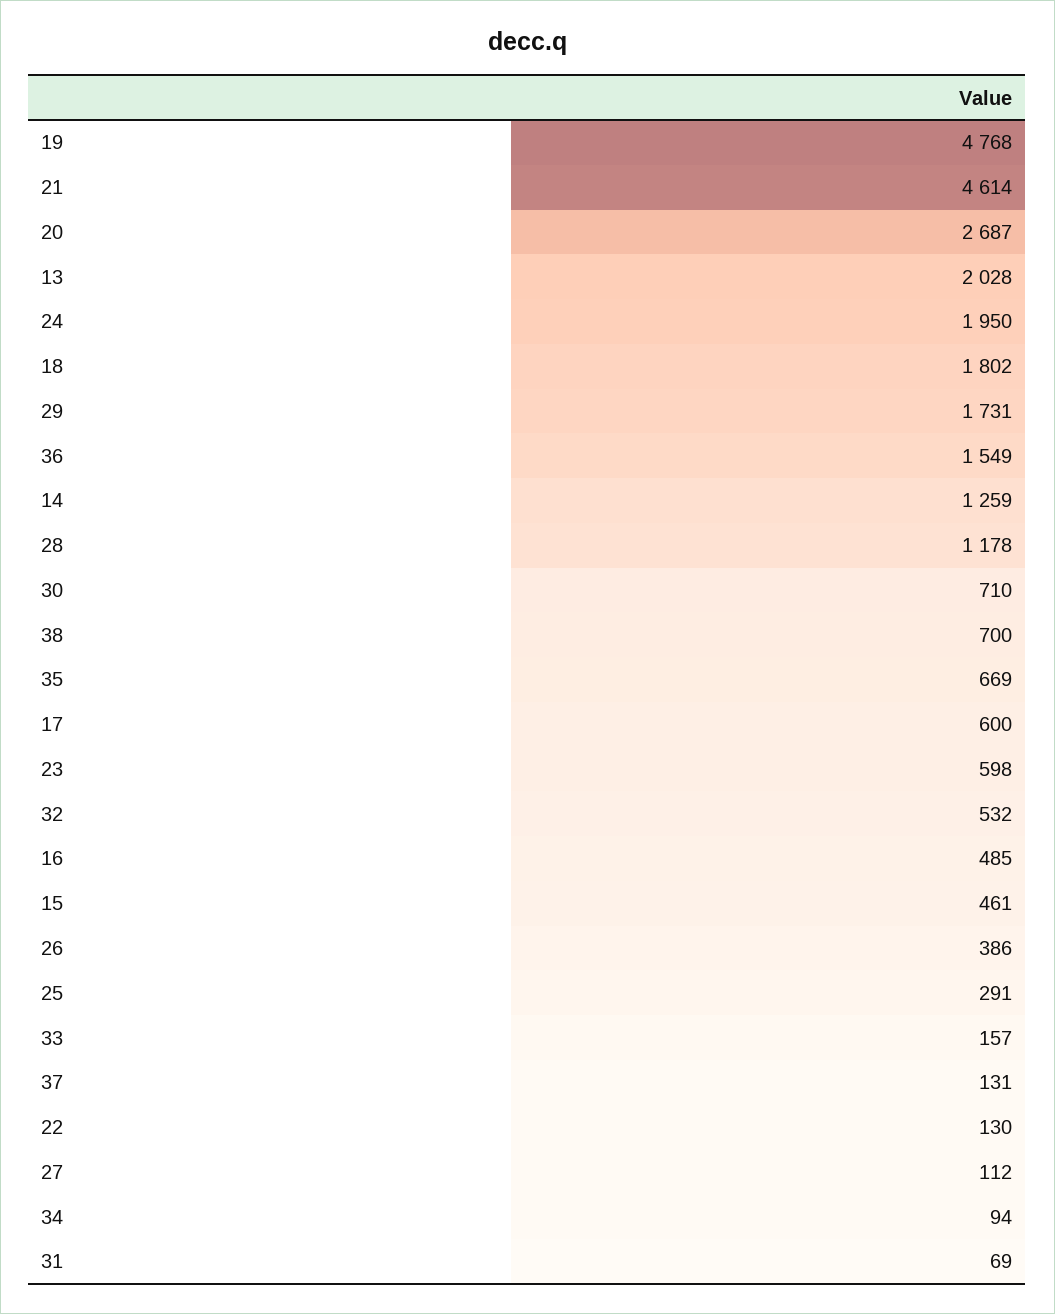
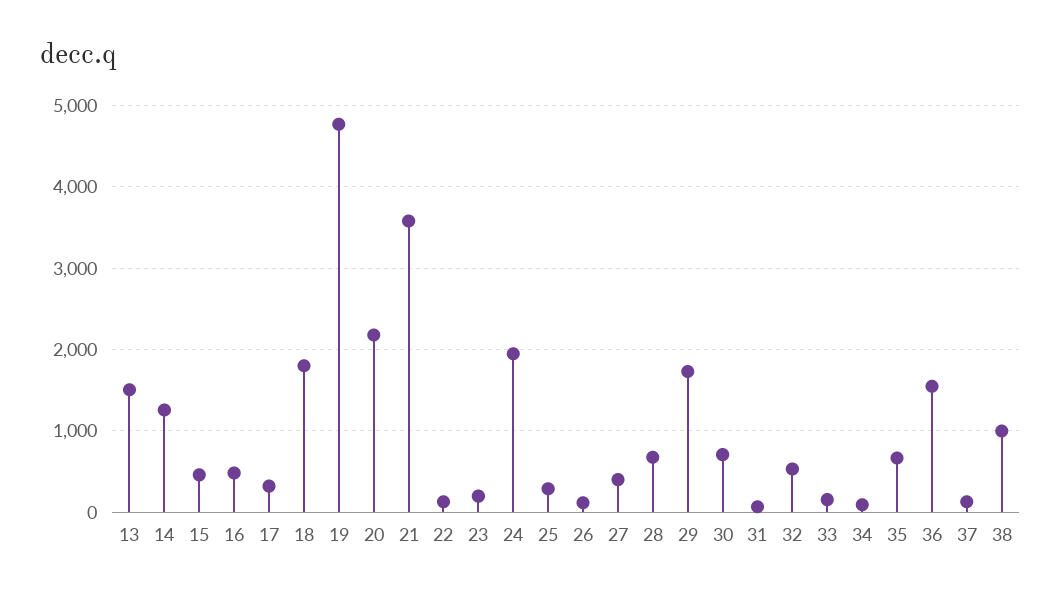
  {
    "19": 4768,
-   "21": 4614,
+   "21": 3600,
-   "20": 2687,
+   "20": 2200,
-   "13": 2028,
+   "13": 1500,
    "24": 1950,
    "18": 1802,
    "29": 1731,
    "36": 1549,
    "14": 1259,
-   "28": 1178,
+   "28": 700,
    "30": 710,
-   "38": 700,
+   "38": 1000,
    "35": 669,
-   "17": 600,
+   "17": 300,
-   "23": 598,
+   "23": 200,
    "32": 532,
    "16": 485,
    "15": 461,
-   "26": 386,
+   "26": 100,
    "25": 291,
    "33": 157,
    "37": 131,
    "22": 130,
-   "27": 112,
+   "27": 400,
    "34": 94,
    "31": 69
  }

